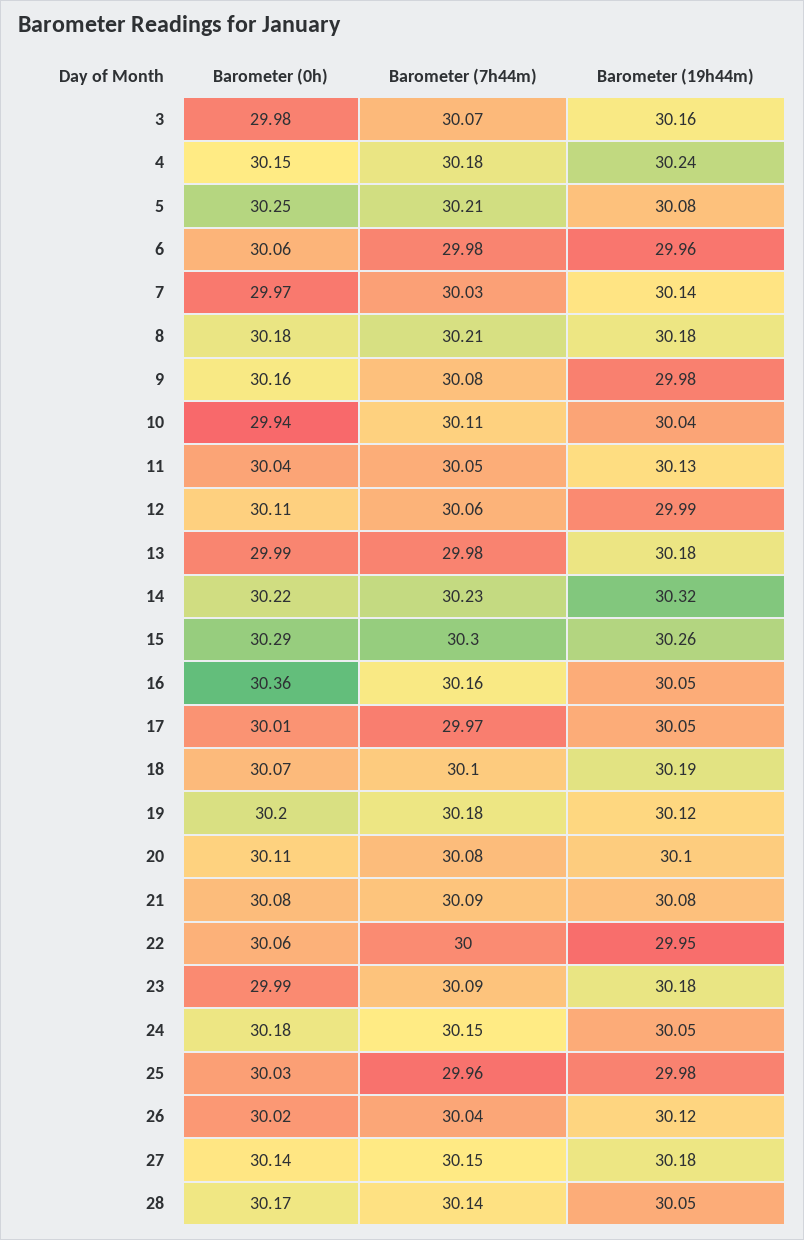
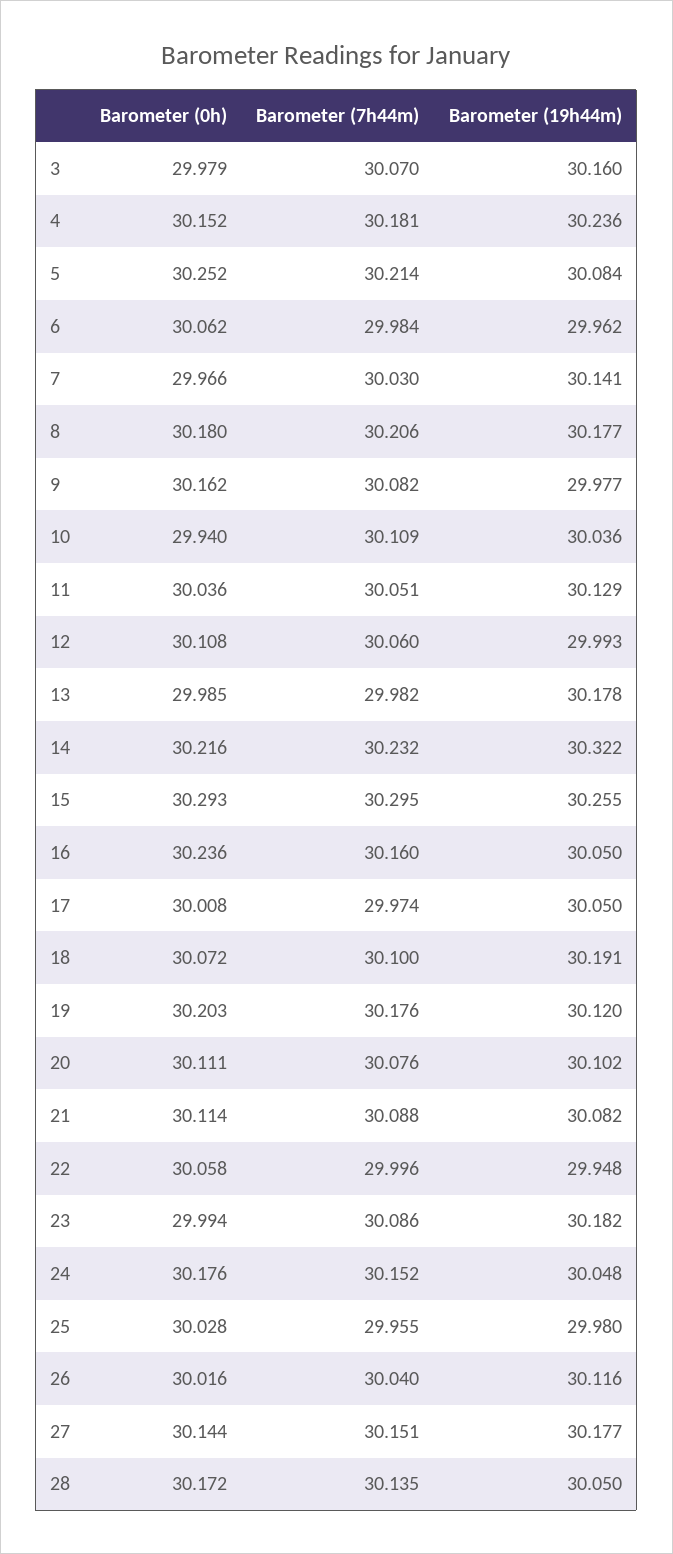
  {
    "Barometer (0h)": {
      "3": 29.979,
      "4": 30.152,
      "5": 30.252,
      "6": 30.062,
      "7": 29.966,
      "8": 30.18,
      "9": 30.162,
      "10": 29.94,
      "11": 30.036,
      "12": 30.108,
      "13": 29.985,
      "14": 30.216,
      "15": 30.293,
-     "16": 30.36,
+     "16": 30.236,
      "17": 30.008,
      "18": 30.072,
      "19": 30.203,
      "20": 30.111,
-     "21": 30.08,
+     "21": 30.114,
      "22": 30.058,
      "23": 29.994,
      "24": 30.176,
      "25": 30.028,
      "26": 30.016,
      "27": 30.144,
      "28": 30.172
    },
    "Barometer (7h44m)": {
      "3": 30.07,
      "4": 30.181,
      "5": 30.214,
      "6": 29.984,
      "7": 30.03,
      "8": 30.206,
      "9": 30.082,
      "10": 30.109,
      "11": 30.051,
      "12": 30.06,
      "13": 29.982,
      "14": 30.232,
      "15": 30.295,
      "16": 30.16,
      "17": 29.974,
      "18": 30.1,
      "19": 30.176,
      "20": 30.076,
      "21": 30.088,
      "22": 29.996,
      "23": 30.086,
      "24": 30.152,
      "25": 29.955,
      "26": 30.04,
      "27": 30.151,
      "28": 30.135
    },
    "Barometer (19h44m)": {
      "3": 30.16,
      "4": 30.236,
      "5": 30.084,
      "6": 29.962,
      "7": 30.141,
      "8": 30.177,
      "9": 29.977,
      "10": 30.036,
      "11": 30.129,
      "12": 29.993,
      "13": 30.178,
      "14": 30.322,
      "15": 30.255,
      "16": 30.05,
      "17": 30.05,
      "18": 30.191,
      "19": 30.12,
      "20": 30.102,
      "21": 30.082,
      "22": 29.948,
      "23": 30.182,
      "24": 30.048,
      "25": 29.98,
      "26": 30.116,
      "27": 30.177,
      "28": 30.05
    }
  }

